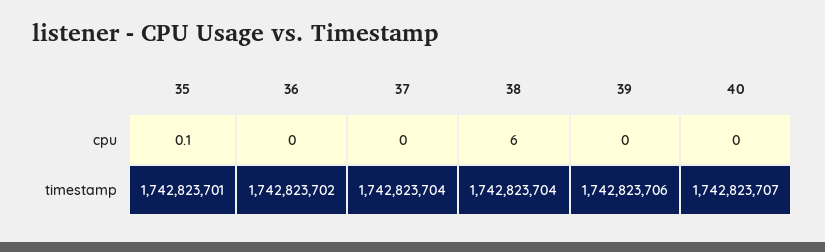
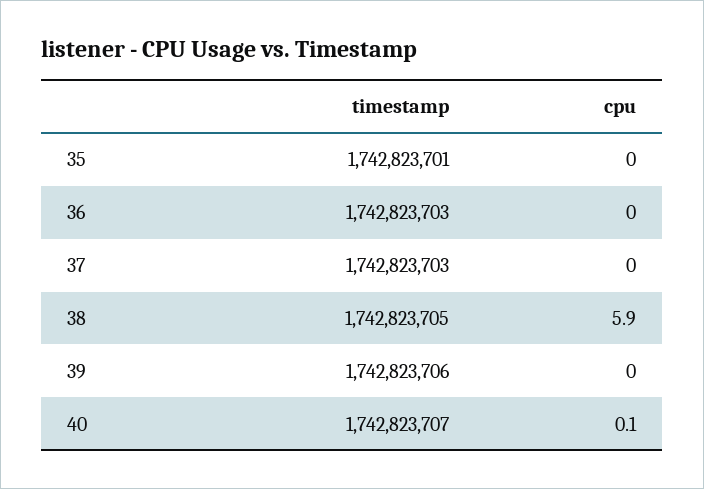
  {
    "35": {
-     "cpu": 0.1,
+     "cpu": 0,
      "timestamp": 1742823701
    },
    "36": {
      "cpu": 0,
-     "timestamp": 1742823702
+     "timestamp": 1742823703
    },
    "37": {
      "cpu": 0,
-     "timestamp": 1742823704
+     "timestamp": 1742823703
    },
    "38": {
-     "cpu": 6,
+     "cpu": 5.9,
-     "timestamp": 1742823704
+     "timestamp": 1742823705
    },
    "39": {
      "cpu": 0,
      "timestamp": 1742823706
    },
    "40": {
-     "cpu": 0,
+     "cpu": 0.1,
      "timestamp": 1742823707
    }
  }

